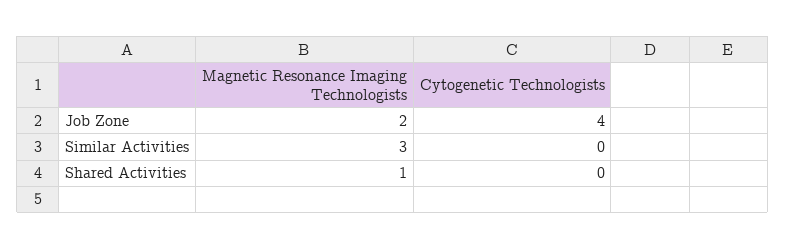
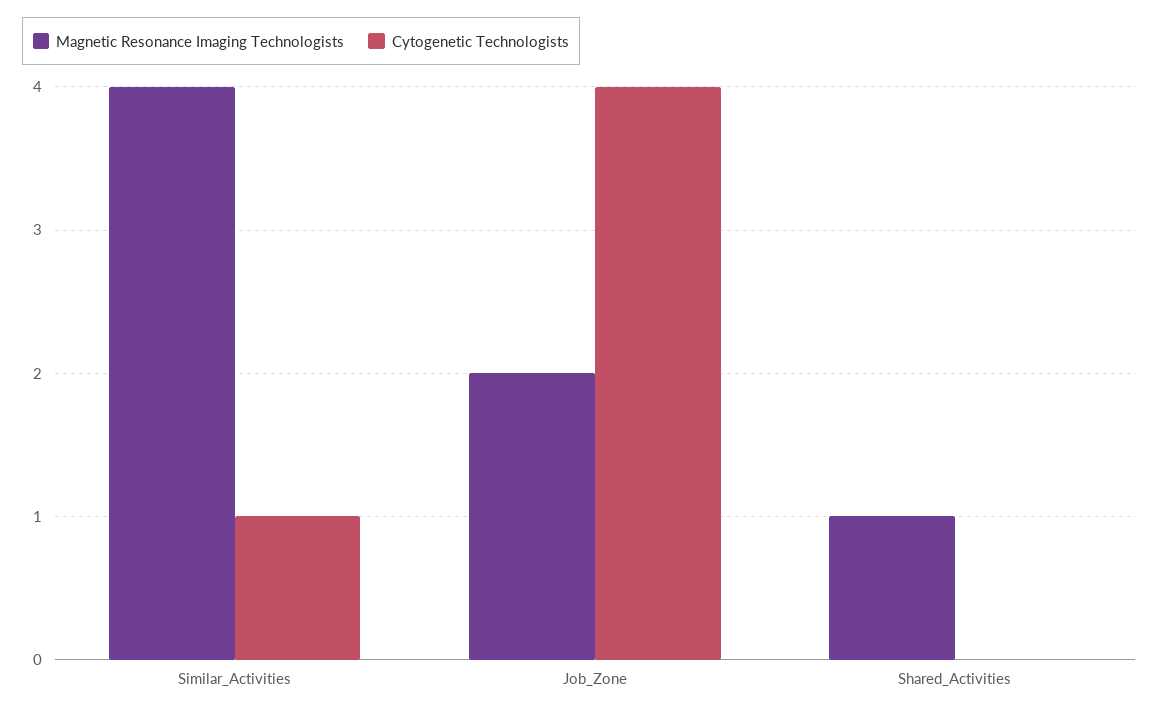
  {
    "Magnetic Resonance Imaging Technologists": {
      "Job Zone": 2,
-     "Similar Activities": 3,
+     "Similar Activities": 4,
      "Shared Activities": 1
    },
    "Cytogenetic Technologists": {
      "Job Zone": 4,
-     "Similar Activities": 0,
+     "Similar Activities": 1,
      "Shared Activities": 0
    }
  }

